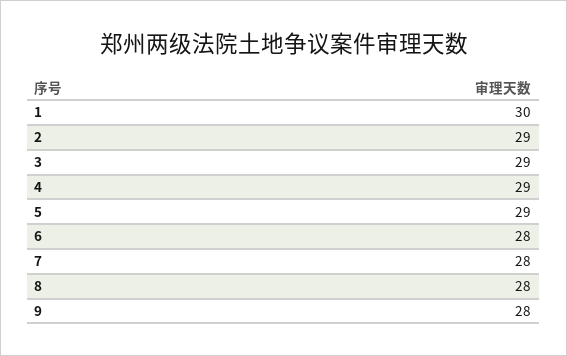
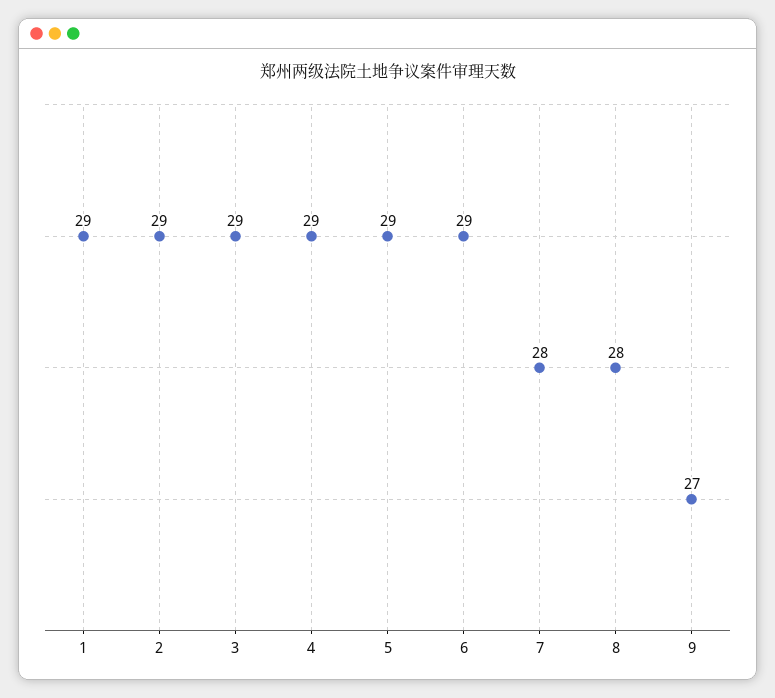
  {
-   "1": 30,
+   "1": 29,
    "2": 29,
    "3": 29,
    "4": 29,
    "5": 29,
-   "6": 28,
+   "6": 29,
    "7": 28,
    "8": 28,
-   "9": 28
+   "9": 27
  }

